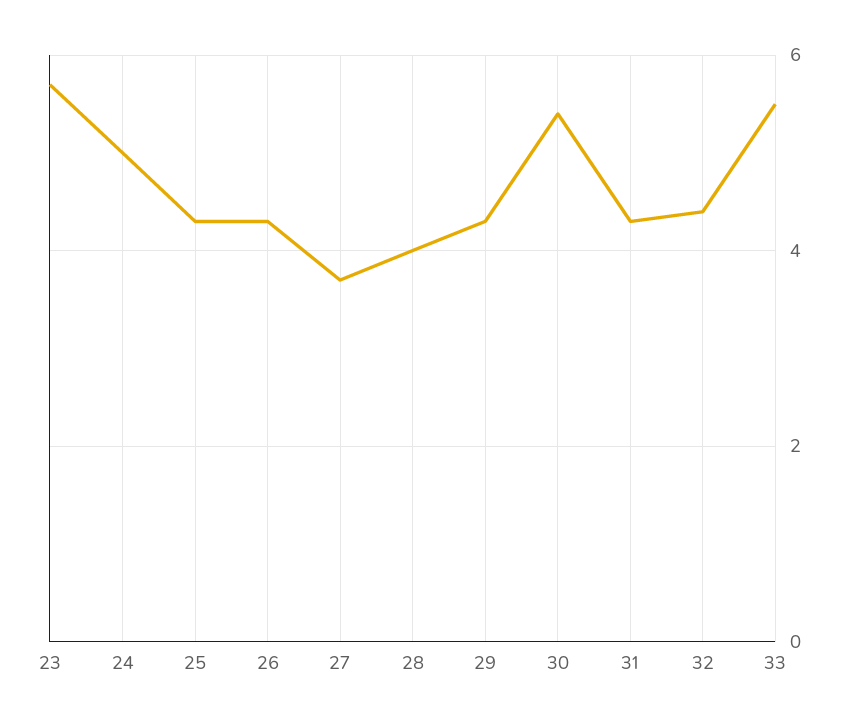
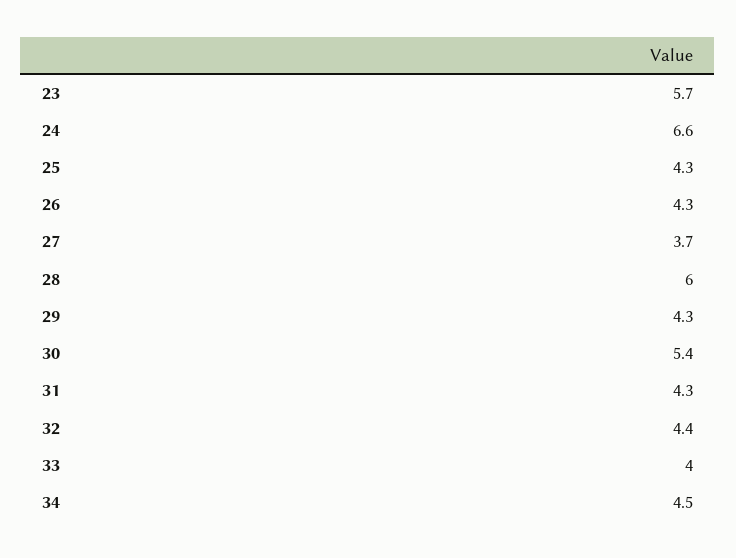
  {
    "23": 5.7,
-   "24": 5,
+   "24": 6.6,
    "25": 4.3,
    "26": 4.3,
    "27": 3.7,
-   "28": 4,
+   "28": 6,
    "29": 4.3,
    "30": 5.4,
    "31": 4.3,
    "32": 4.4,
-   "33": 5.5
+   "33": 4,
+   "34": 4.5
  }

